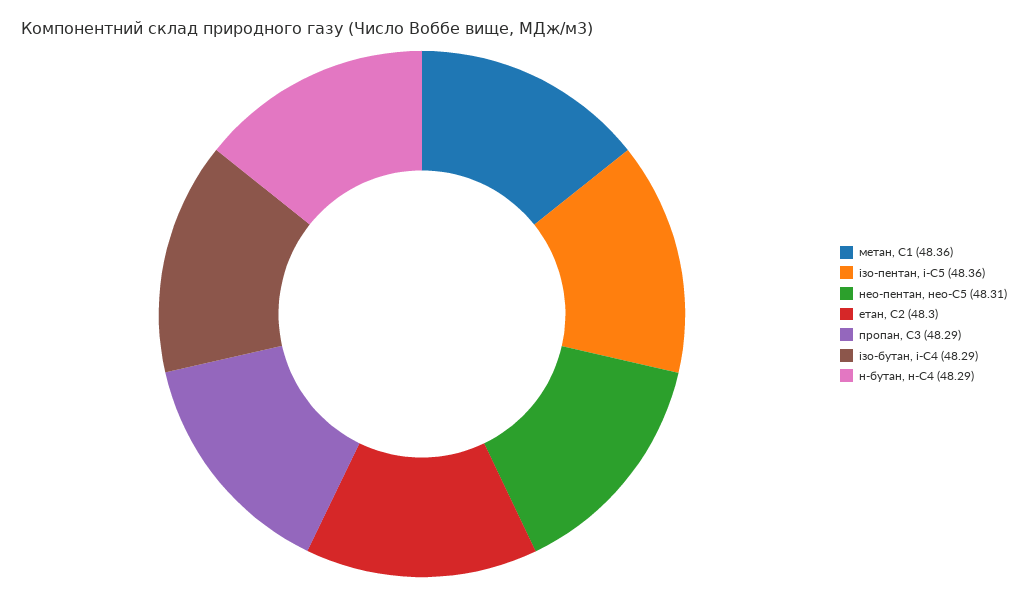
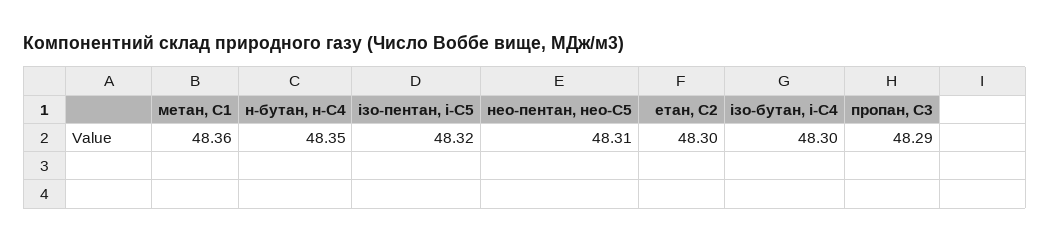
  {
    "метан, С1": 48.36,
-   "ізо-пентан, і-С5": 48.36,
+   "ізо-пентан, і-С5": 48.32,
    "нео-пентан, нео-С5": 48.31,
    "етан, С2": 48.3,
    "пропан, С3": 48.29,
-   "ізо-бутан, і-С4": 48.29,
+   "ізо-бутан, і-С4": 48.3,
-   "н-бутан, н-С4": 48.29
+   "н-бутан, н-С4": 48.35
  }

